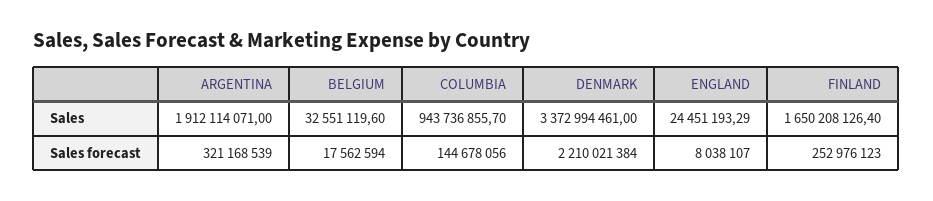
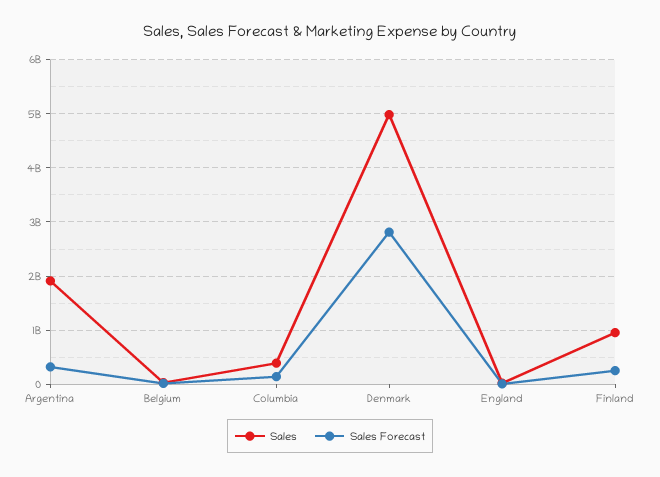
  {
    "Sales": {
      "ARGENTINA": 1912114071,
      "BELGIUM": 32551119.6,
-     "COLUMBIA": 943736855.7,
+     "COLUMBIA": 400000000,
-     "DENMARK": 3372994461,
+     "DENMARK": 5000000000,
      "ENGLAND": 24451193.29,
-     "FINLAND": 1650208126.4
+     "FINLAND": 1000000000
    },
    "Sales forecast": {
      "ARGENTINA": 321168539,
      "BELGIUM": 17562594,
      "COLUMBIA": 144678056,
-     "DENMARK": 2210021384,
+     "DENMARK": 2800000000,
      "ENGLAND": 8038107,
      "FINLAND": 252976123
    }
  }

